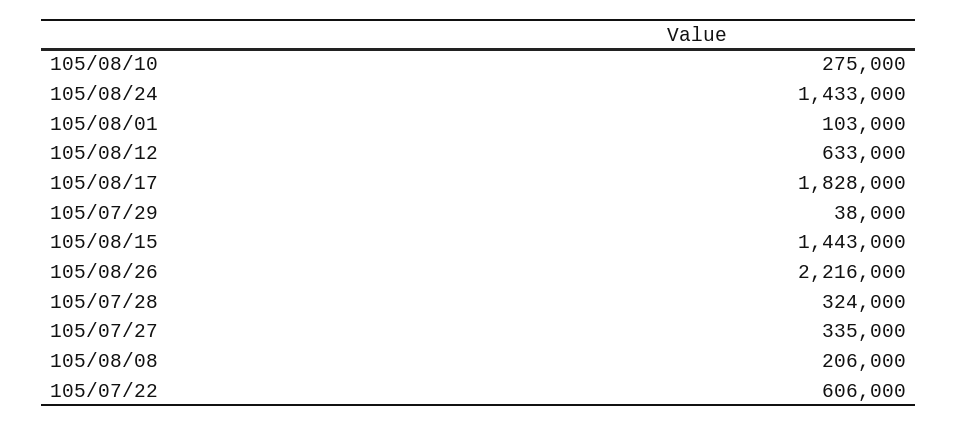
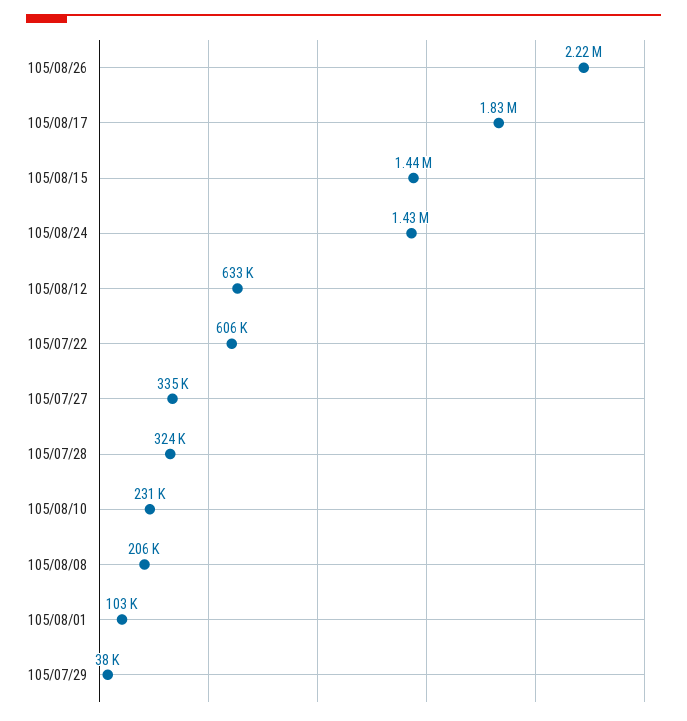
  {
-   "105/08/10": 275000,
+   "105/08/10": 231000,
    "105/08/24": 1433000,
    "105/08/01": 103000,
    "105/08/12": 633000,
    "105/08/17": 1828000,
    "105/07/29": 38000,
    "105/08/15": 1443000,
    "105/08/26": 2216000,
    "105/07/28": 324000,
    "105/07/27": 335000,
    "105/08/08": 206000,
    "105/07/22": 606000
  }

